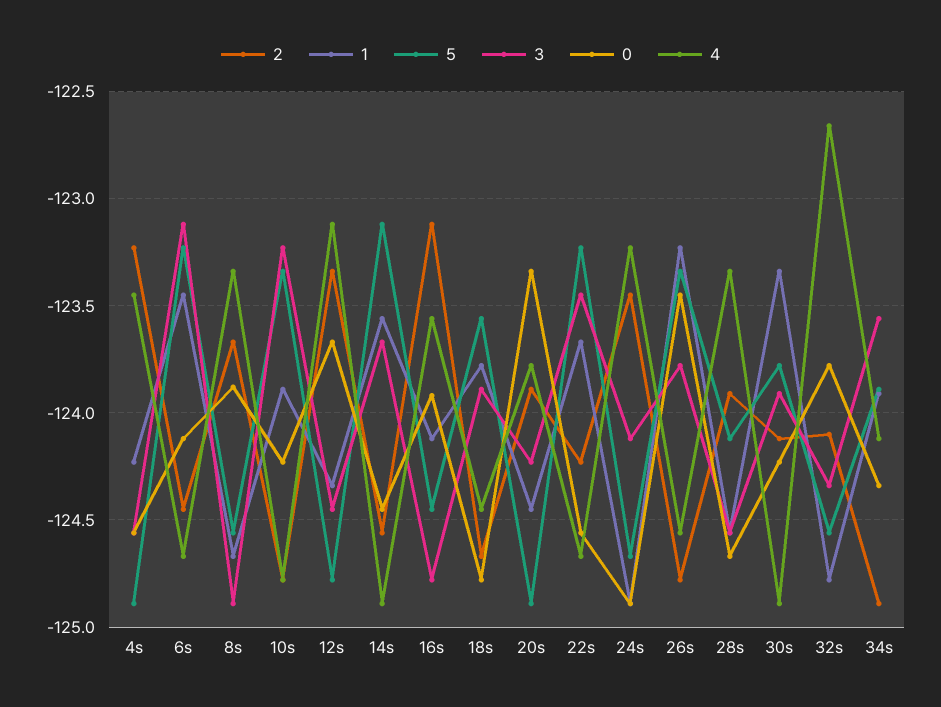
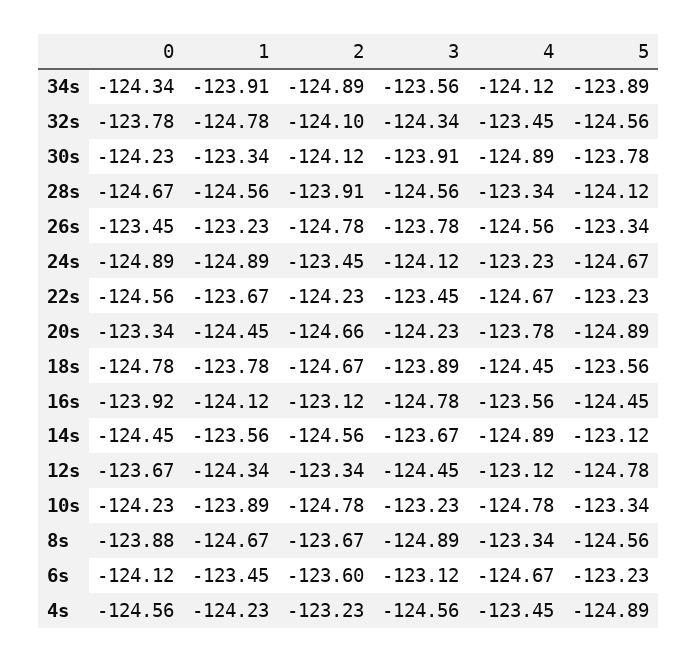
  {
    "2": {
      "4s": -123.23,
-     "6s": -124.45,
+     "6s": -123.6,
      "8s": -123.67,
      "10s": -124.78,
      "12s": -123.34,
      "14s": -124.56,
      "16s": -123.12,
      "18s": -124.67,
-     "20s": -123.9,
+     "20s": -124.66,
      "22s": -124.23,
      "24s": -123.45,
      "26s": -124.78,
      "28s": -123.91,
      "30s": -124.12,
      "32s": -124.1,
      "34s": -124.89
    },
    "1": {
      "4s": -124.23,
      "6s": -123.45,
      "8s": -124.67,
      "10s": -123.89,
      "12s": -124.34,
      "14s": -123.56,
      "16s": -124.12,
      "18s": -123.78,
      "20s": -124.45,
      "22s": -123.67,
      "24s": -124.89,
      "26s": -123.23,
      "28s": -124.56,
      "30s": -123.34,
      "32s": -124.78,
      "34s": -123.91
    },
    "5": {
      "4s": -124.89,
      "6s": -123.23,
      "8s": -124.56,
      "10s": -123.34,
      "12s": -124.78,
      "14s": -123.12,
      "16s": -124.45,
      "18s": -123.56,
      "20s": -124.89,
      "22s": -123.23,
      "24s": -124.67,
      "26s": -123.34,
      "28s": -124.12,
      "30s": -123.78,
      "32s": -124.56,
      "34s": -123.89
    },
    "3": {
      "4s": -124.56,
      "6s": -123.12,
      "8s": -124.89,
      "10s": -123.23,
      "12s": -124.45,
      "14s": -123.67,
      "16s": -124.78,
      "18s": -123.89,
      "20s": -124.23,
      "22s": -123.45,
      "24s": -124.12,
      "26s": -123.78,
      "28s": -124.56,
      "30s": -123.91,
      "32s": -124.34,
      "34s": -123.56
    },
    "0": {
      "4s": -124.56,
      "6s": -124.12,
      "8s": -123.88,
      "10s": -124.23,
      "12s": -123.67,
      "14s": -124.45,
      "16s": -123.92,
      "18s": -124.78,
      "20s": -123.34,
      "22s": -124.56,
      "24s": -124.89,
      "26s": -123.45,
      "28s": -124.67,
      "30s": -124.23,
      "32s": -123.78,
      "34s": -124.34
    },
    "4": {
      "4s": -123.45,
      "6s": -124.67,
      "8s": -123.34,
      "10s": -124.78,
      "12s": -123.12,
      "14s": -124.89,
      "16s": -123.56,
      "18s": -124.45,
      "20s": -123.78,
      "22s": -124.67,
      "24s": -123.23,
      "26s": -124.56,
      "28s": -123.34,
      "30s": -124.89,
-     "32s": -122.65,
+     "32s": -123.45,
      "34s": -124.12
    }
  }

